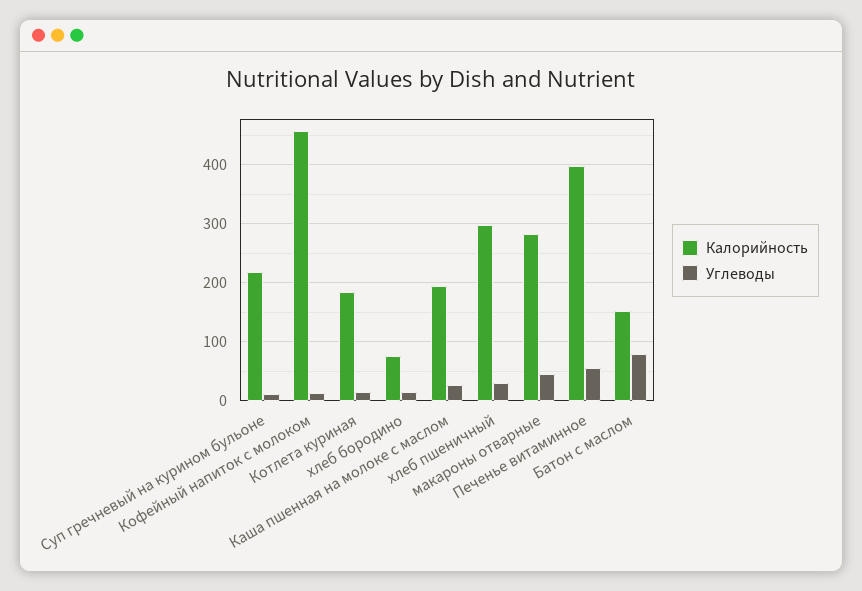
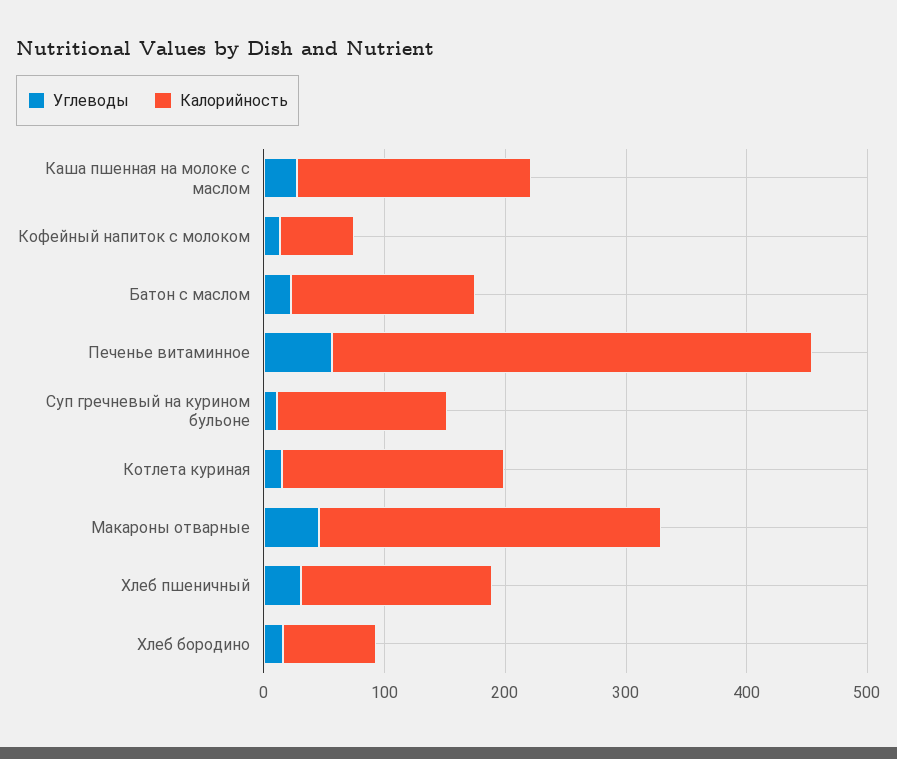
  {
    "Калорийность": {
-     "Суп гречневый на курином бульоне": 220,
+     "Суп гречневый на курином бульоне": 140,
-     "Кофейный напиток с молоком": 460,
+     "Кофейный напиток с молоком": 60,
      "Котлета куриная": 180,
      "хлеб бородино": 80,
      "Каша пшенная на молоке с маслом": 200,
-     "хлеб пшеничный": 300,
+     "хлеб пшеничный": 160,
      "макароны отварные": 280,
      "Печенье витаминное": 400,
      "Батон с маслом": 160
    },
    "Углеводы": {
      "Суп гречневый на курином бульоне": 20,
      "Кофейный напиток с молоком": 20,
      "Котлета куриная": 20,
      "хлеб бородино": 20,
      "Каша пшенная на молоке с маслом": 20,
      "хлеб пшеничный": 40,
      "макароны отварные": 40,
      "Печенье витаминное": 60,
-     "Батон с маслом": 80
+     "Батон с маслом": 20
    }
  }

